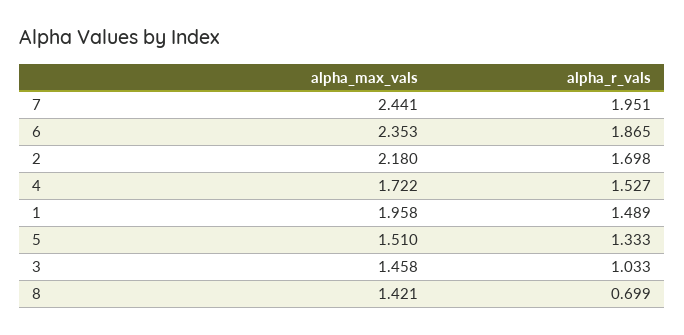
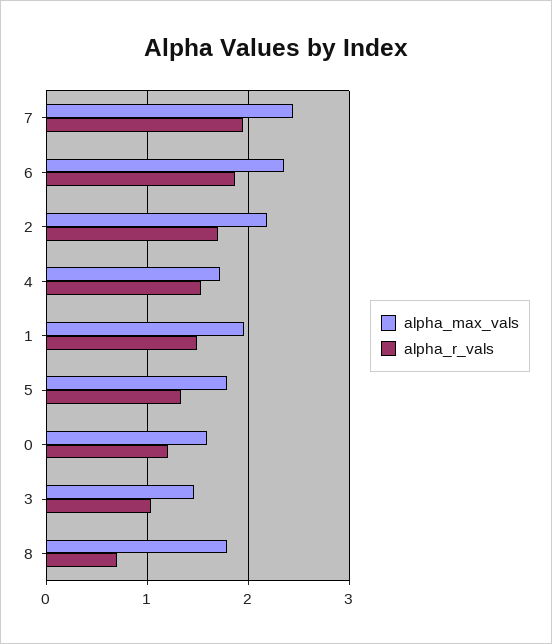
  {
    "alpha_max_vals": {
      "7": 2.441,
      "6": 2.353,
      "2": 2.18,
      "4": 1.722,
      "1": 1.958,
-     "5": 1.51,
+     "5": 1.8,
      "3": 1.458,
-     "8": 1.421
+     "8": 1.8,
+     "0": 1.6
    },
    "alpha_r_vals": {
      "7": 1.951,
      "6": 1.865,
      "2": 1.698,
      "4": 1.527,
      "1": 1.489,
      "5": 1.333,
      "3": 1.033,
-     "8": 0.699
+     "8": 0.699,
+     "0": 1.2
    }
  }

